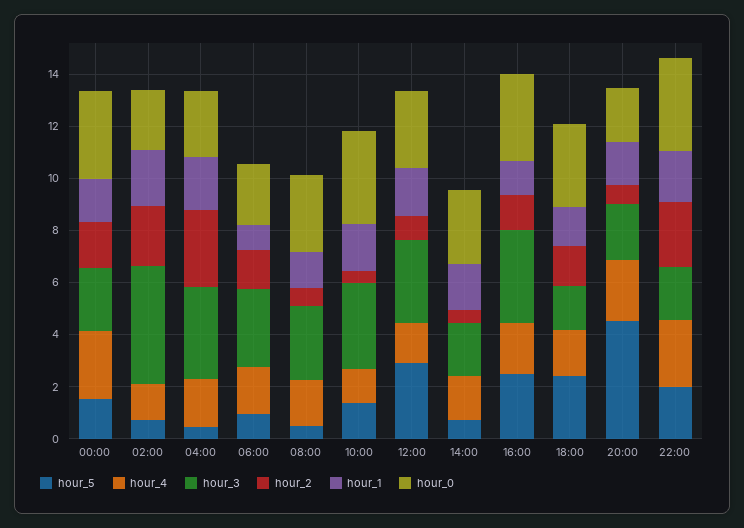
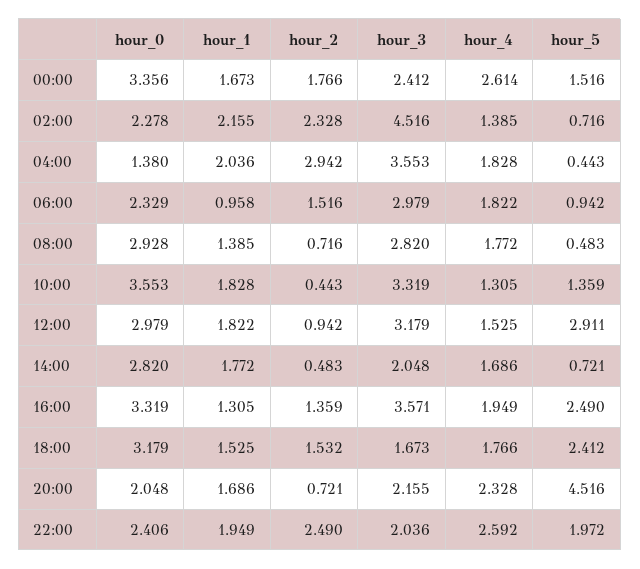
  {
    "hour_5": {
      "00:00": 1.516,
      "02:00": 0.716,
      "04:00": 0.443,
      "06:00": 0.942,
      "08:00": 0.483,
      "10:00": 1.359,
      "12:00": 2.911,
      "14:00": 0.721,
      "16:00": 2.49,
      "18:00": 2.412,
      "20:00": 4.516,
      "22:00": 1.972
    },
    "hour_4": {
      "00:00": 2.614,
      "02:00": 1.385,
      "04:00": 1.828,
      "06:00": 1.822,
      "08:00": 1.772,
      "10:00": 1.305,
      "12:00": 1.525,
      "14:00": 1.686,
      "16:00": 1.949,
      "18:00": 1.766,
      "20:00": 2.328,
      "22:00": 2.592
    },
    "hour_3": {
      "00:00": 2.412,
      "02:00": 4.516,
      "04:00": 3.553,
      "06:00": 2.979,
      "08:00": 2.82,
      "10:00": 3.319,
      "12:00": 3.179,
      "14:00": 2.048,
      "16:00": 3.571,
      "18:00": 1.673,
      "20:00": 2.155,
      "22:00": 2.036
    },
    "hour_2": {
      "00:00": 1.766,
      "02:00": 2.328,
      "04:00": 2.942,
      "06:00": 1.516,
      "08:00": 0.716,
      "10:00": 0.443,
      "12:00": 0.942,
      "14:00": 0.483,
      "16:00": 1.359,
      "18:00": 1.532,
      "20:00": 0.721,
      "22:00": 2.49
    },
    "hour_1": {
      "00:00": 1.673,
      "02:00": 2.155,
      "04:00": 2.036,
      "06:00": 0.958,
      "08:00": 1.385,
      "10:00": 1.828,
      "12:00": 1.822,
      "14:00": 1.772,
      "16:00": 1.305,
      "18:00": 1.525,
      "20:00": 1.686,
      "22:00": 1.949
    },
    "hour_0": {
      "00:00": 3.356,
      "02:00": 2.278,
-     "04:00": 2.5,
+     "04:00": 1.38,
      "06:00": 2.329,
      "08:00": 2.928,
      "10:00": 3.553,
      "12:00": 2.979,
      "14:00": 2.82,
      "16:00": 3.319,
      "18:00": 3.179,
      "20:00": 2.048,
-     "22:00": 3.5
+     "22:00": 2.406
    }
  }

